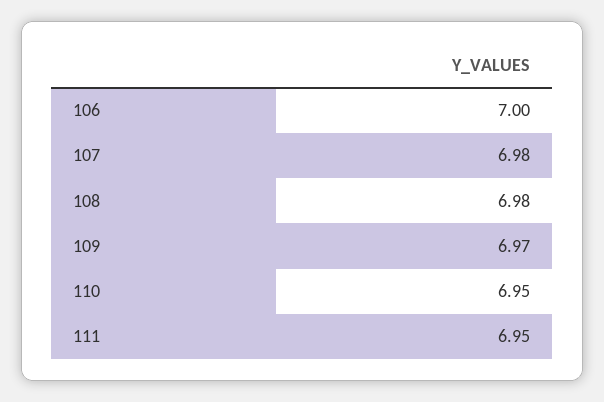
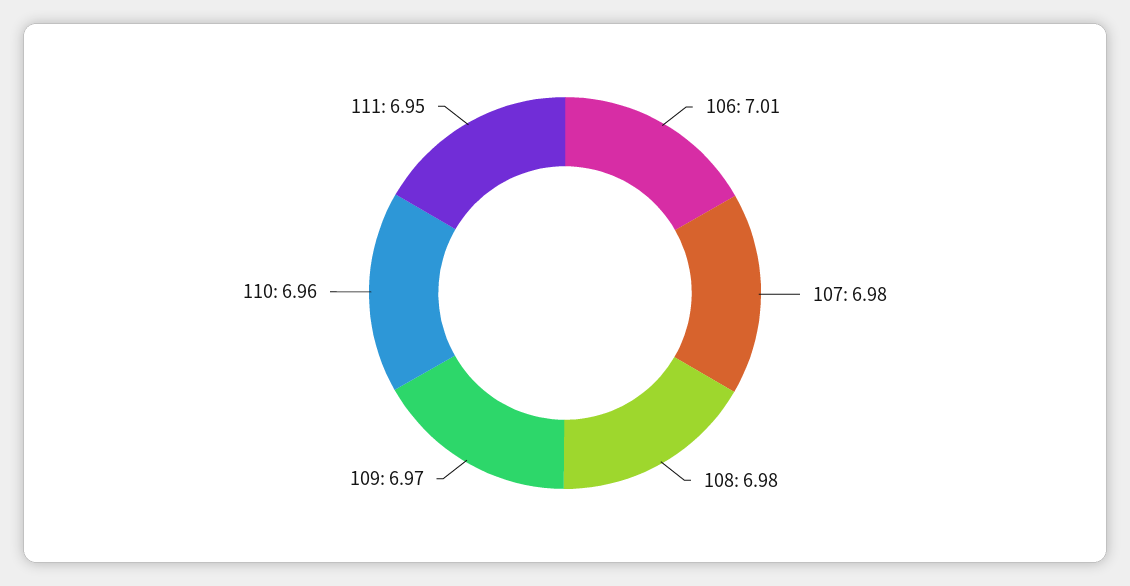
  {
-   "106": 7,
+   "106": 7.01,
    "107": 6.98,
    "108": 6.98,
    "109": 6.97,
-   "110": 6.95,
+   "110": 6.96,
    "111": 6.95
  }

